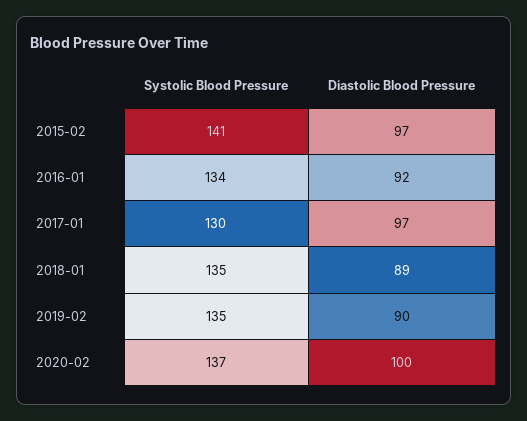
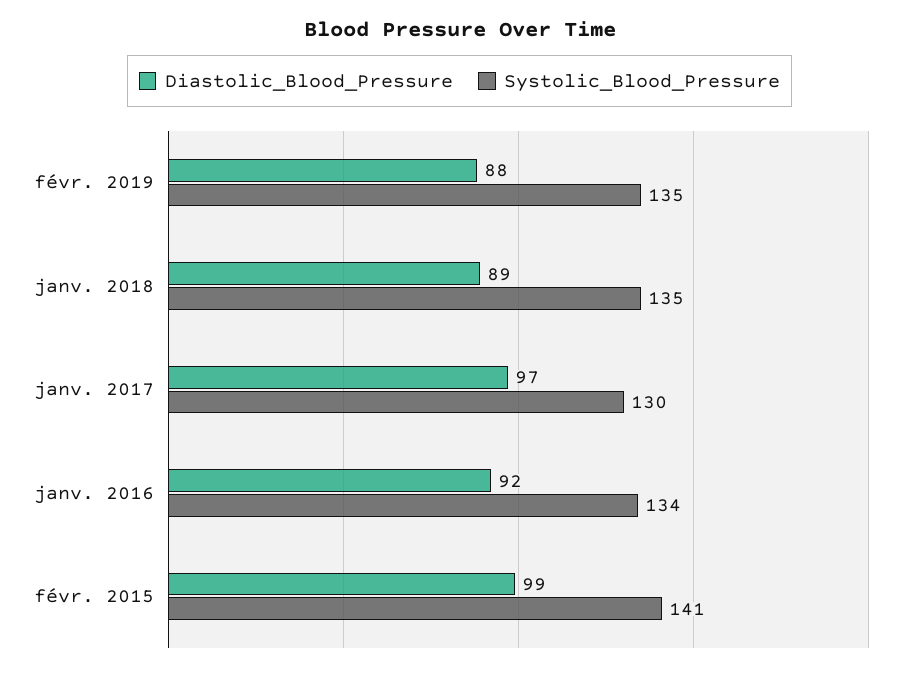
  {
    "Systolic Blood Pressure": {
      "2015-02": 141,
      "2016-01": 134,
      "2017-01": 130,
      "2018-01": 135,
-     "2019-02": 135,
+     "2019-02": 135
-     "2020-02": 137
    },
    "Diastolic Blood Pressure": {
-     "2015-02": 97,
+     "2015-02": 99,
      "2016-01": 92,
      "2017-01": 97,
      "2018-01": 89,
-     "2019-02": 90,
+     "2019-02": 88
-     "2020-02": 100
    }
  }

